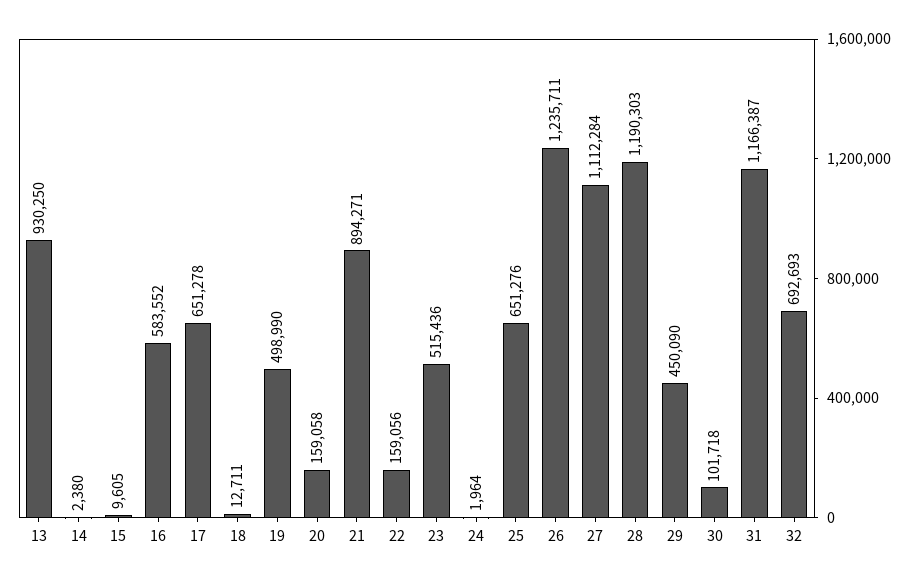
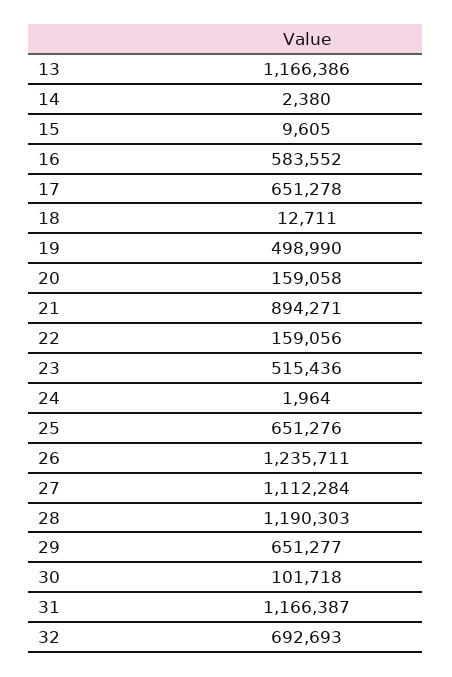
  {
-   "13": 930250,
+   "13": 1166386,
    "14": 2380,
    "15": 9605,
    "16": 583552,
    "17": 651278,
    "18": 12711,
    "19": 498990,
    "20": 159058,
    "21": 894271,
    "22": 159056,
    "23": 515436,
    "24": 1964,
    "25": 651276,
    "26": 1235711,
    "27": 1112284,
    "28": 1190303,
-   "29": 450090,
+   "29": 651277,
    "30": 101718,
    "31": 1166387,
    "32": 692693
  }

